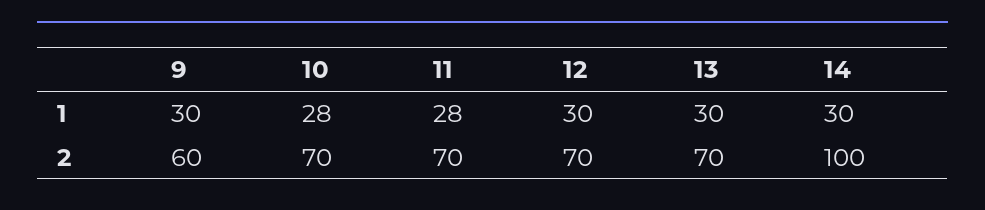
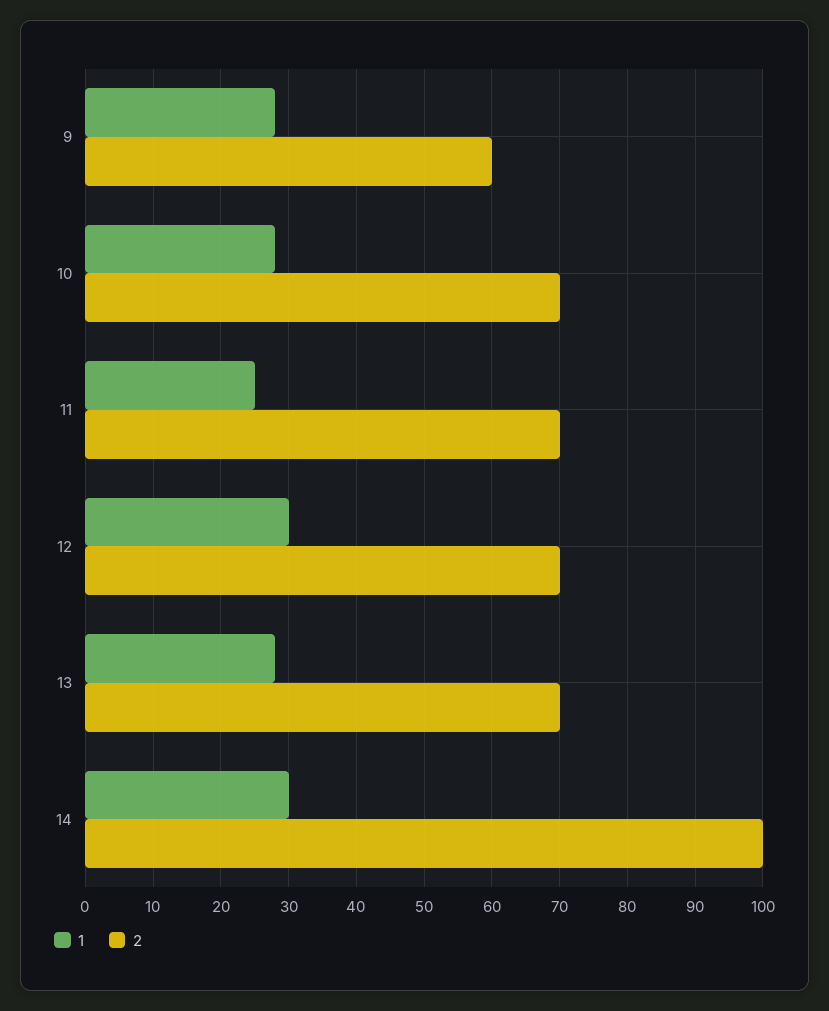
  {
    "1": {
-     "9": 30,
+     "9": 28,
      "10": 28,
-     "11": 28,
+     "11": 25,
      "12": 30,
-     "13": 30,
+     "13": 28,
      "14": 30
    },
    "2": {
      "9": 60,
      "10": 70,
      "11": 70,
      "12": 70,
      "13": 70,
      "14": 100
    }
  }

